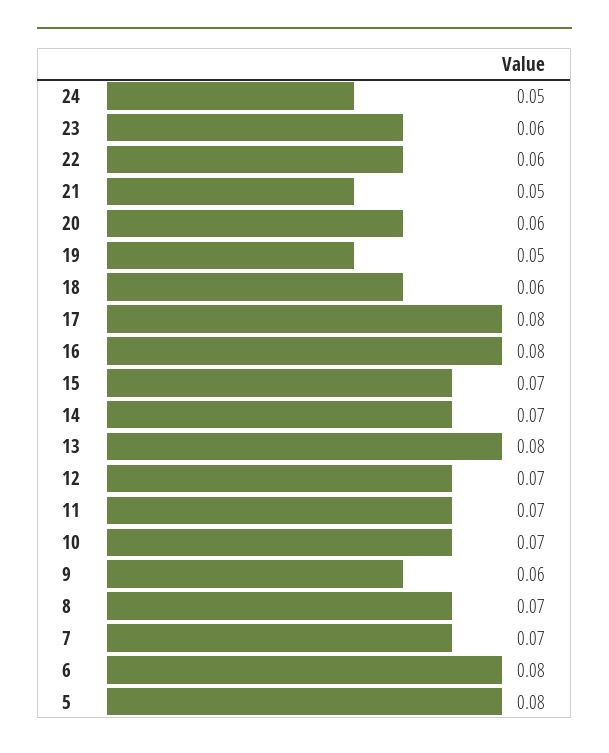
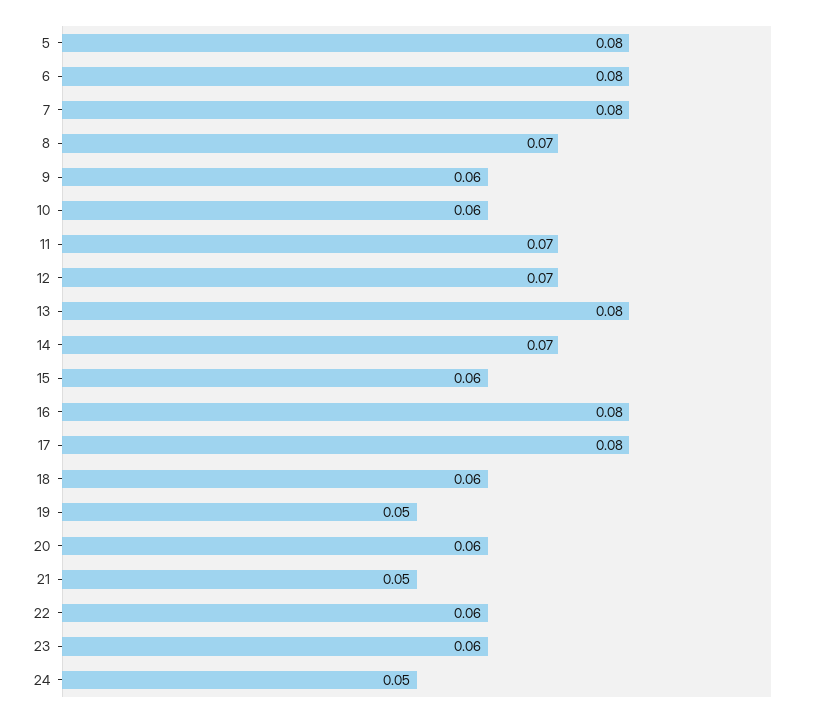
  {
    "24": 0.05,
    "23": 0.06,
    "22": 0.06,
    "21": 0.05,
    "20": 0.06,
    "19": 0.05,
    "18": 0.06,
    "17": 0.08,
    "16": 0.08,
-   "15": 0.07,
+   "15": 0.06,
    "14": 0.07,
    "13": 0.08,
    "12": 0.07,
    "11": 0.07,
-   "10": 0.07,
+   "10": 0.06,
    "9": 0.06,
    "8": 0.07,
-   "7": 0.07,
+   "7": 0.08,
    "6": 0.08,
    "5": 0.08
  }

